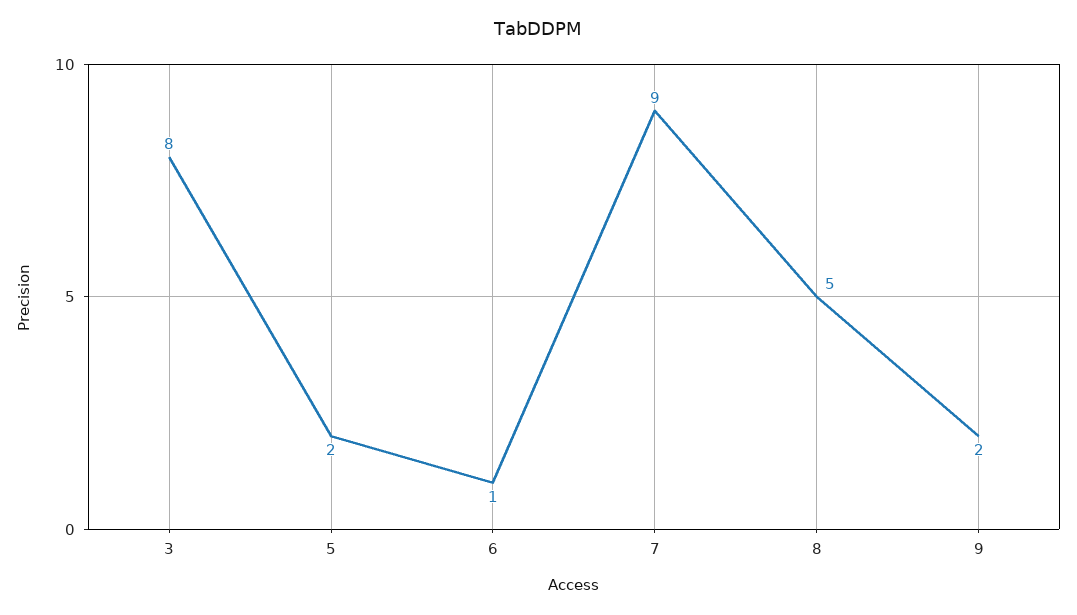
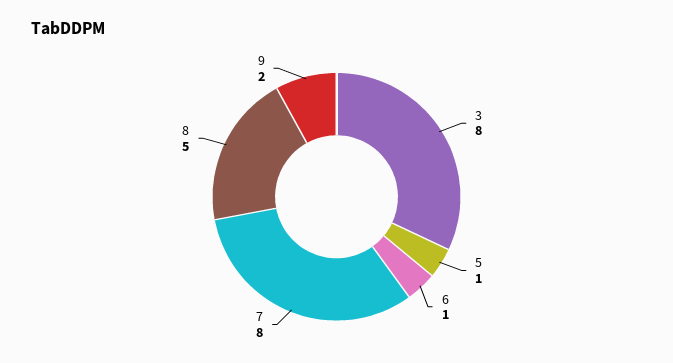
  {
    "3": 8,
-   "5": 2,
+   "5": 1,
    "6": 1,
-   "7": 9,
+   "7": 8,
    "8": 5,
    "9": 2
  }

